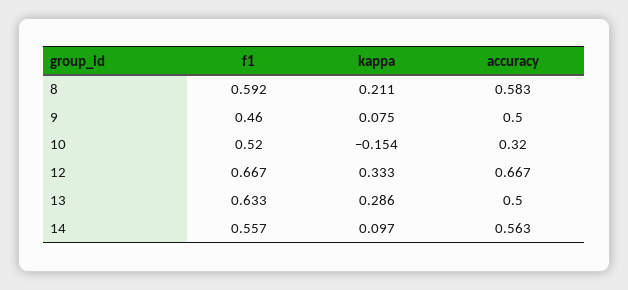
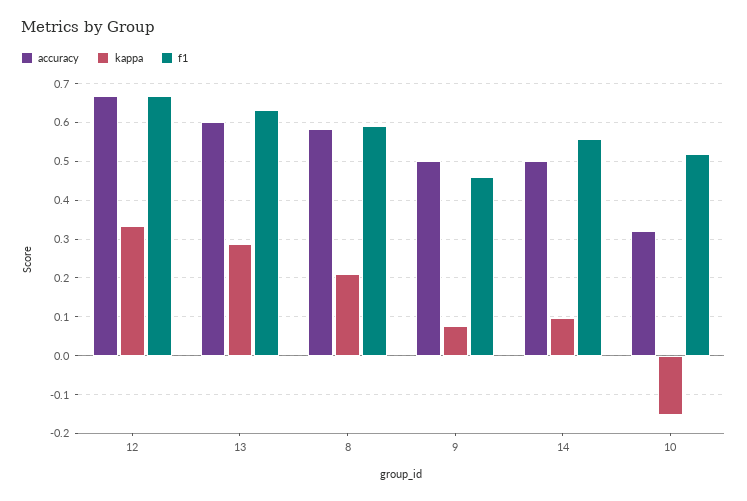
  {
    "f1": {
      "8": 0.592,
      "9": 0.46,
      "10": 0.52,
      "12": 0.667,
      "13": 0.633,
      "14": 0.557
    },
    "kappa": {
      "8": 0.211,
      "9": 0.075,
      "10": -0.154,
      "12": 0.333,
      "13": 0.286,
      "14": 0.097
    },
    "accuracy": {
      "8": 0.583,
      "9": 0.5,
      "10": 0.32,
      "12": 0.667,
-     "13": 0.5,
+     "13": 0.6,
-     "14": 0.563
+     "14": 0.5
    }
  }

